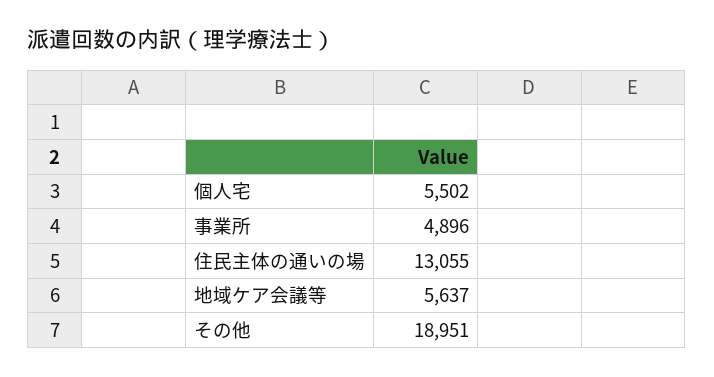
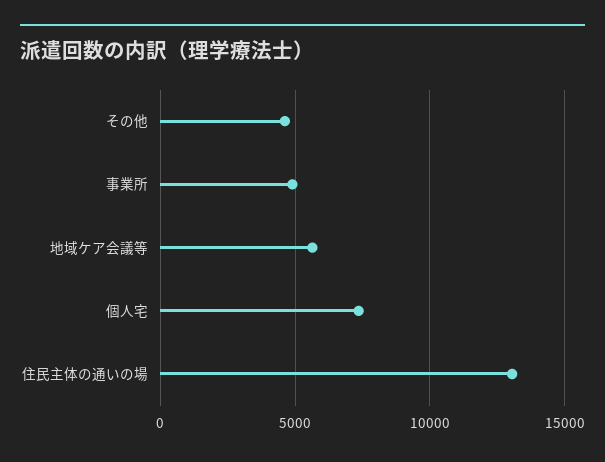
  {
-   "個人宅": 5502,
+   "個人宅": 7500,
    "事業所": 4896,
    "住民主体の通いの場": 13055,
    "地域ケア会議等": 5637,
-   "その他": 18951
+   "その他": 4500
  }

